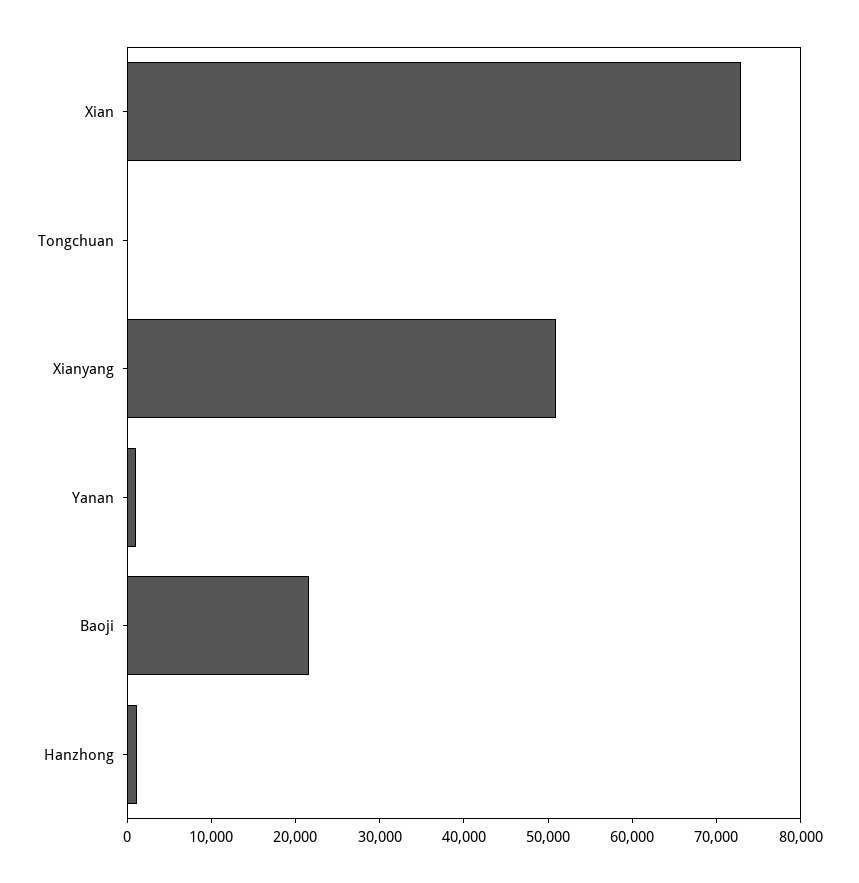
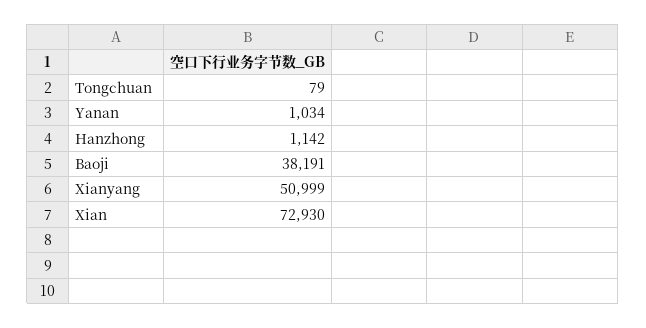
  {
    "Xian": 72930,
    "Tongchuan": 79,
    "Xianyang": 50999,
    "Yanan": 1034,
-   "Baoji": 22000,
+   "Baoji": 38191,
    "Hanzhong": 1142
  }

